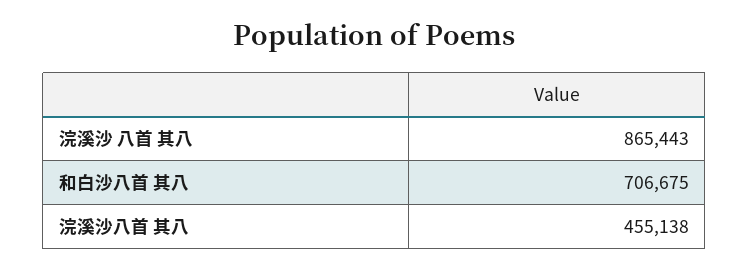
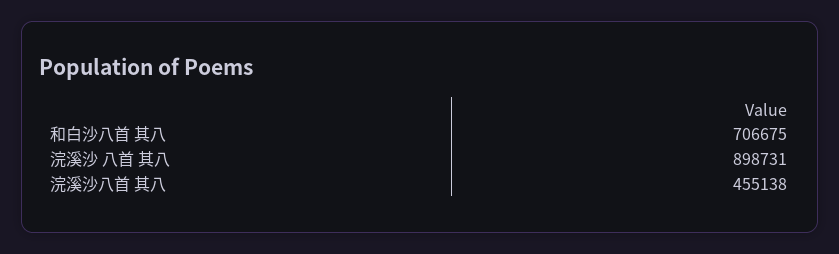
  {
-   "浣溪沙 八首 其八": 865443,
+   "浣溪沙 八首 其八": 898731,
    "和白沙八首 其八": 706675,
    "浣溪沙八首 其八": 455138
  }

